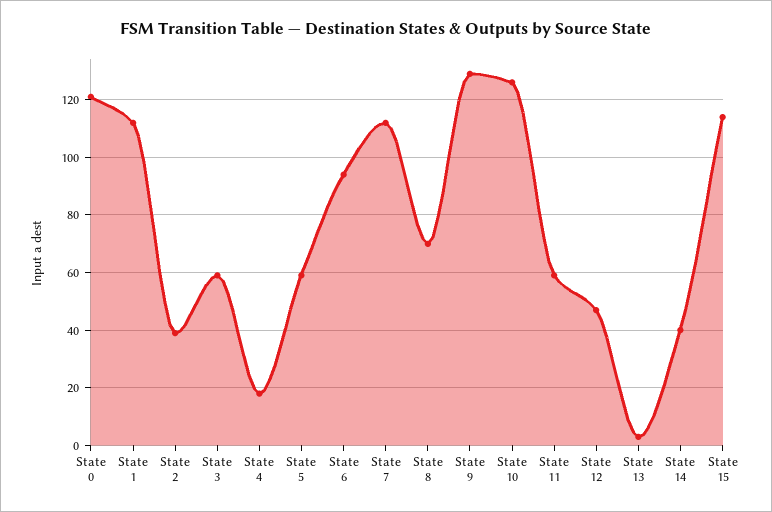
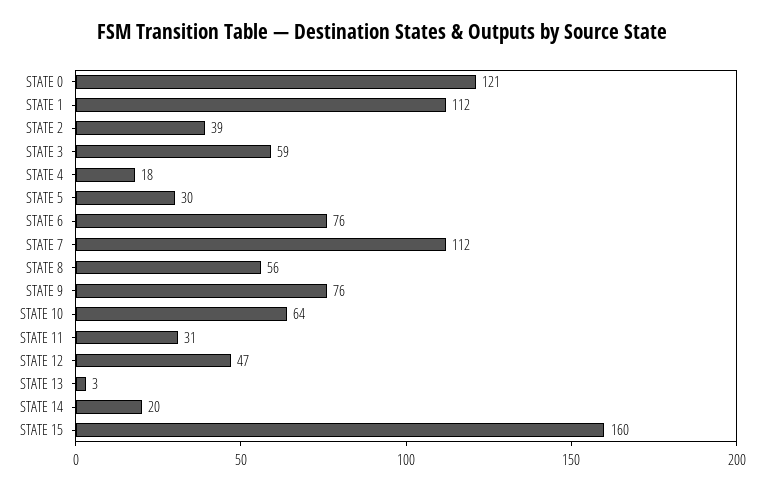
  {
    "State 0": 121,
    "State 1": 112,
    "State 2": 39,
    "State 3": 59,
    "State 4": 18,
-   "State 5": 60,
+   "State 5": 30,
-   "State 6": 95,
+   "State 6": 76,
    "State 7": 112,
-   "State 8": 70,
+   "State 8": 56,
-   "State 9": 130,
+   "State 9": 76,
-   "State 10": 125,
+   "State 10": 64,
-   "State 11": 60,
+   "State 11": 31,
    "State 12": 47,
    "State 13": 3,
-   "State 14": 40,
+   "State 14": 20,
-   "State 15": 115
+   "State 15": 160
  }

